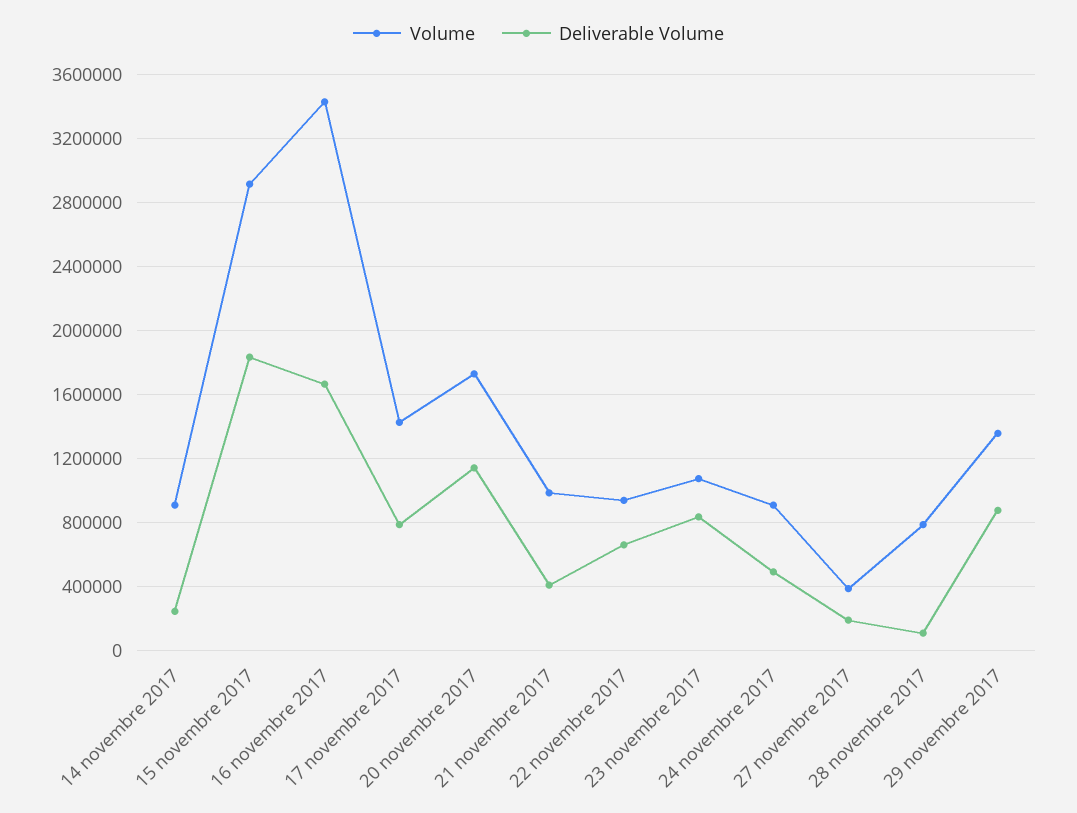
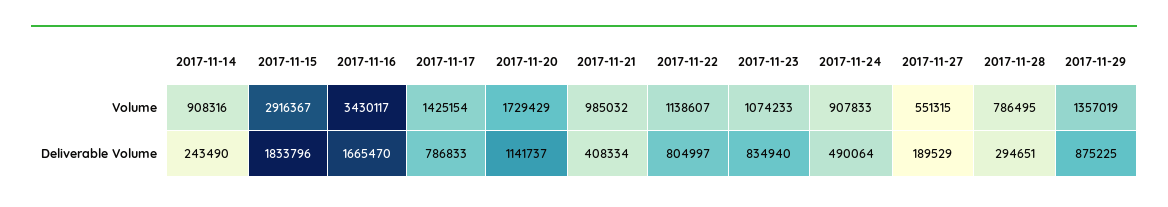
  {
    "Volume": {
      "14 novembre 2017": 908316,
      "15 novembre 2017": 2916367,
      "16 novembre 2017": 3430117,
      "17 novembre 2017": 1425154,
      "20 novembre 2017": 1729429,
      "21 novembre 2017": 985032,
-     "22 novembre 2017": 950000,
+     "22 novembre 2017": 1138607,
      "23 novembre 2017": 1074233,
      "24 novembre 2017": 907833,
-     "27 novembre 2017": 400000,
+     "27 novembre 2017": 551315,
      "28 novembre 2017": 786495,
      "29 novembre 2017": 1357019
    },
    "Deliverable Volume": {
      "14 novembre 2017": 243490,
      "15 novembre 2017": 1833796,
      "16 novembre 2017": 1665470,
      "17 novembre 2017": 786833,
      "20 novembre 2017": 1141737,
      "21 novembre 2017": 408334,
-     "22 novembre 2017": 650000,
+     "22 novembre 2017": 804997,
      "23 novembre 2017": 834940,
      "24 novembre 2017": 490064,
      "27 novembre 2017": 189529,
-     "28 novembre 2017": 100000,
+     "28 novembre 2017": 294651,
      "29 novembre 2017": 875225
    }
  }

